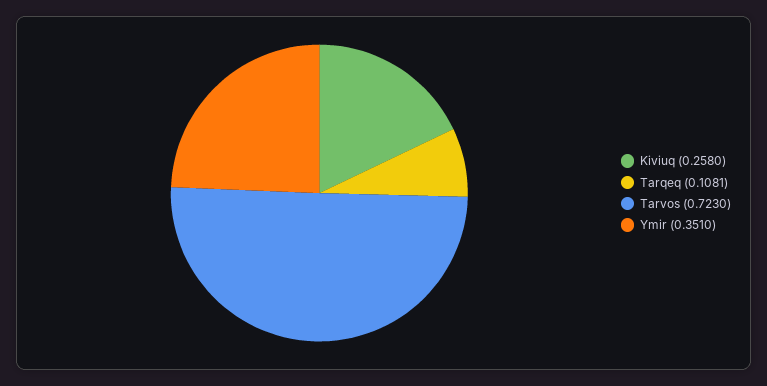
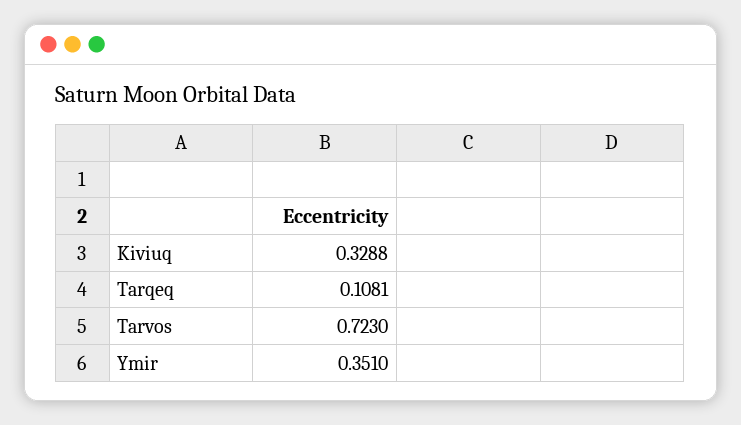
  {
-   "Kiviuq": 0.258,
+   "Kiviuq": 0.3288,
    "Tarqeq": 0.1081,
    "Tarvos": 0.723,
    "Ymir": 0.351
  }

